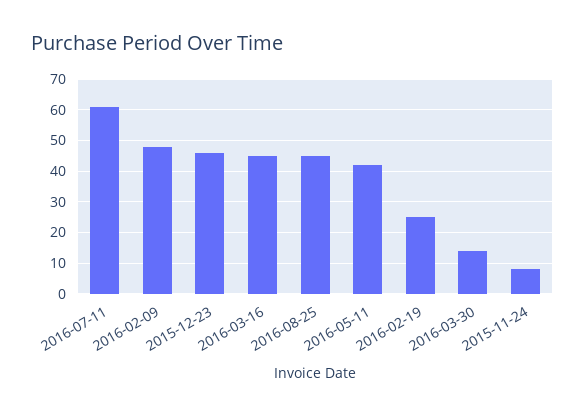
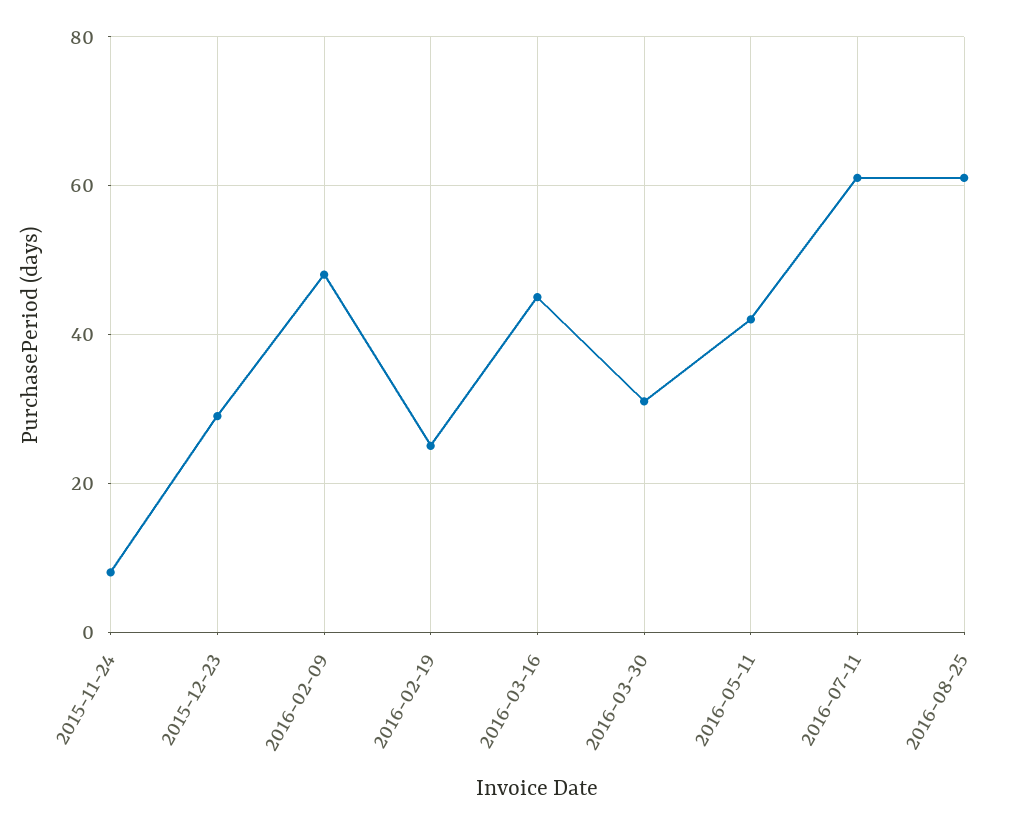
  {
    "2016-07-11": 60,
    "2016-02-09": 50,
-   "2015-12-23": 45,
+   "2015-12-23": 30,
    "2016-03-16": 45,
-   "2016-08-25": 45,
+   "2016-08-25": 60,
    "2016-05-11": 40,
    "2016-02-19": 25,
-   "2016-03-30": 15,
+   "2016-03-30": 30,
    "2015-11-24": 10
  }

